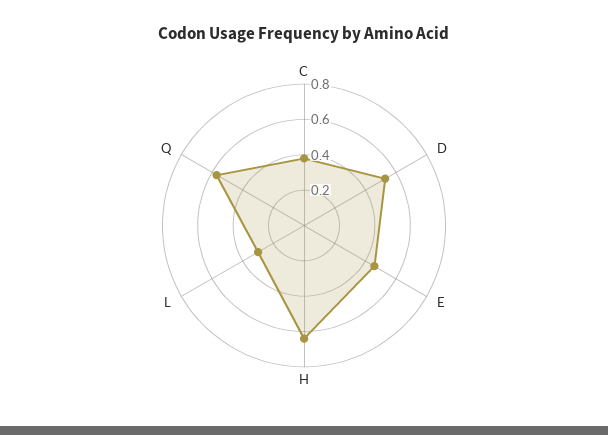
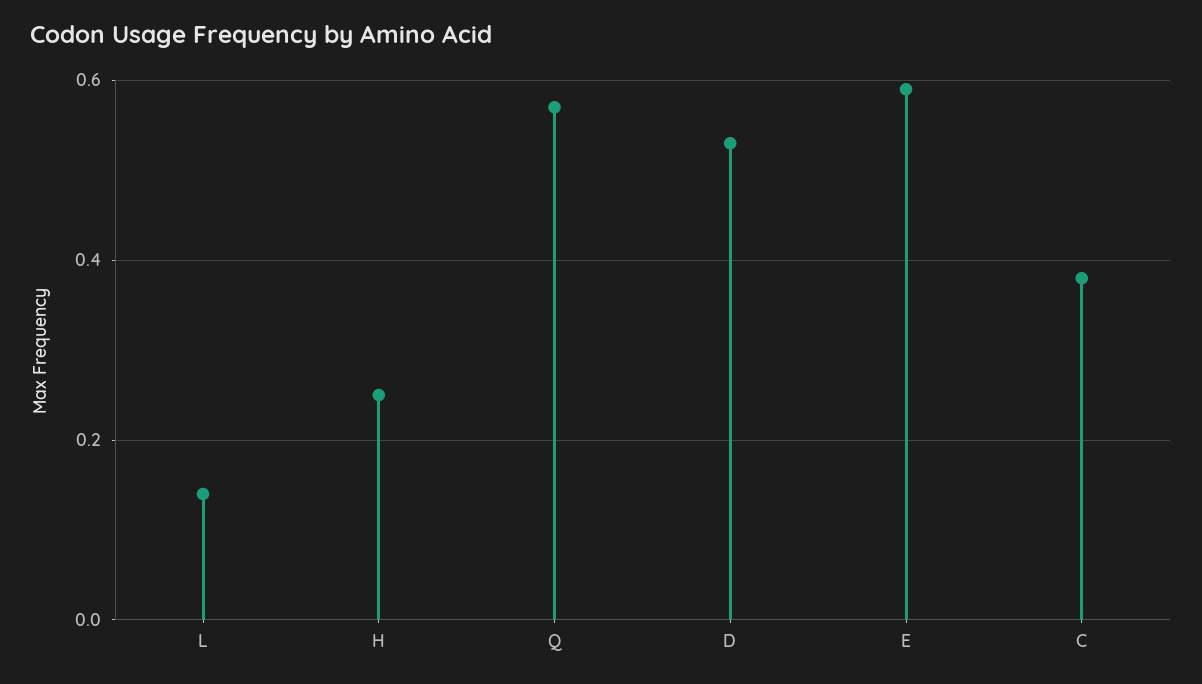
  {
    "C": 0.4,
    "D": 0.55,
-   "E": 0.45,
+   "E": 0.6,
-   "H": 0.65,
+   "H": 0.25,
-   "L": 0.3,
+   "L": 0.15,
    "Q": 0.55
  }

